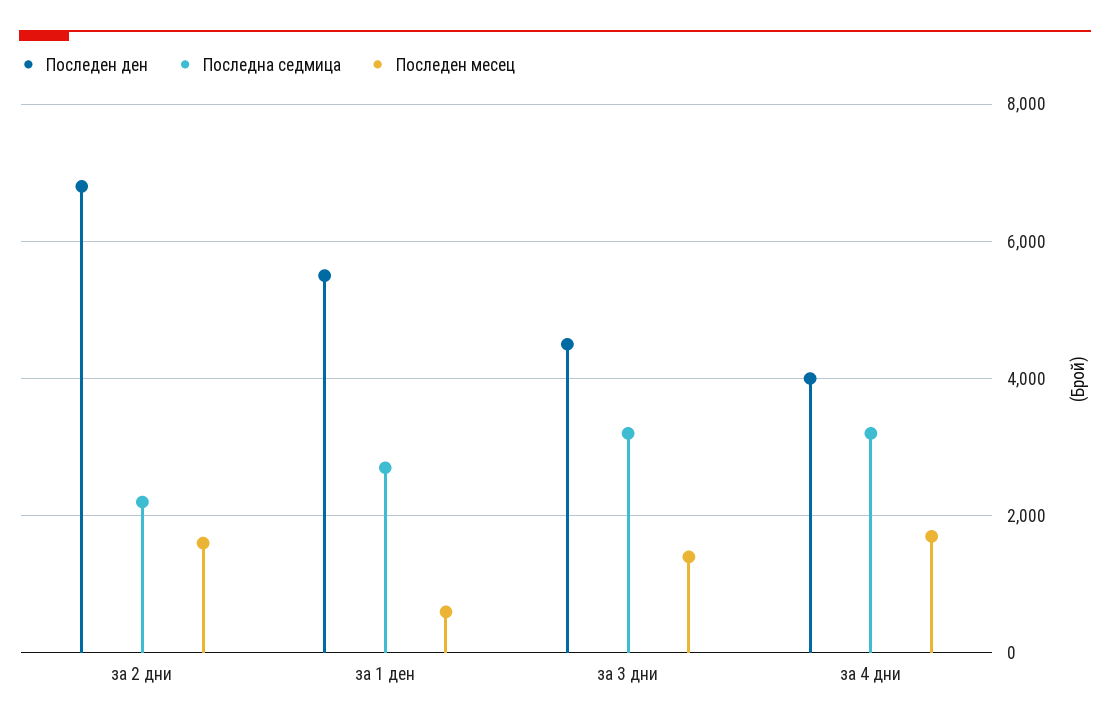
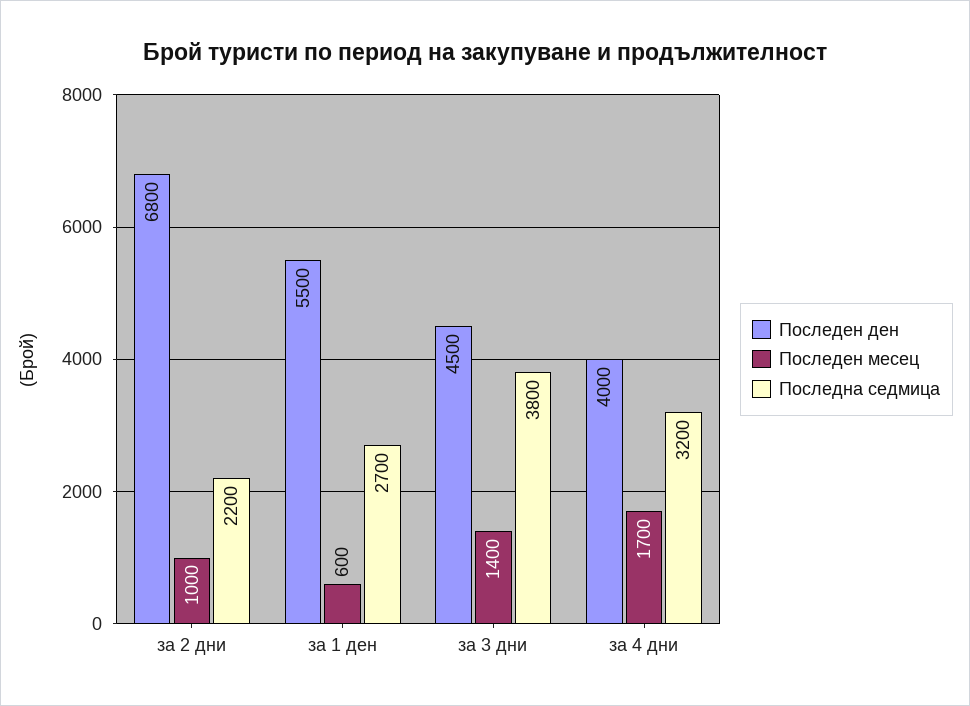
  {
    "Последен ден": {
      "за 2 дни": 6800,
      "за 1 ден": 5500,
      "за 3 дни": 4500,
      "за 4 дни": 4000
    },
    "Последна седмица": {
      "за 2 дни": 2200,
      "за 1 ден": 2700,
-     "за 3 дни": 3200,
+     "за 3 дни": 3800,
      "за 4 дни": 3200
    },
    "Последен месец": {
-     "за 2 дни": 1600,
+     "за 2 дни": 1000,
      "за 1 ден": 600,
      "за 3 дни": 1400,
      "за 4 дни": 1700
    }
  }

